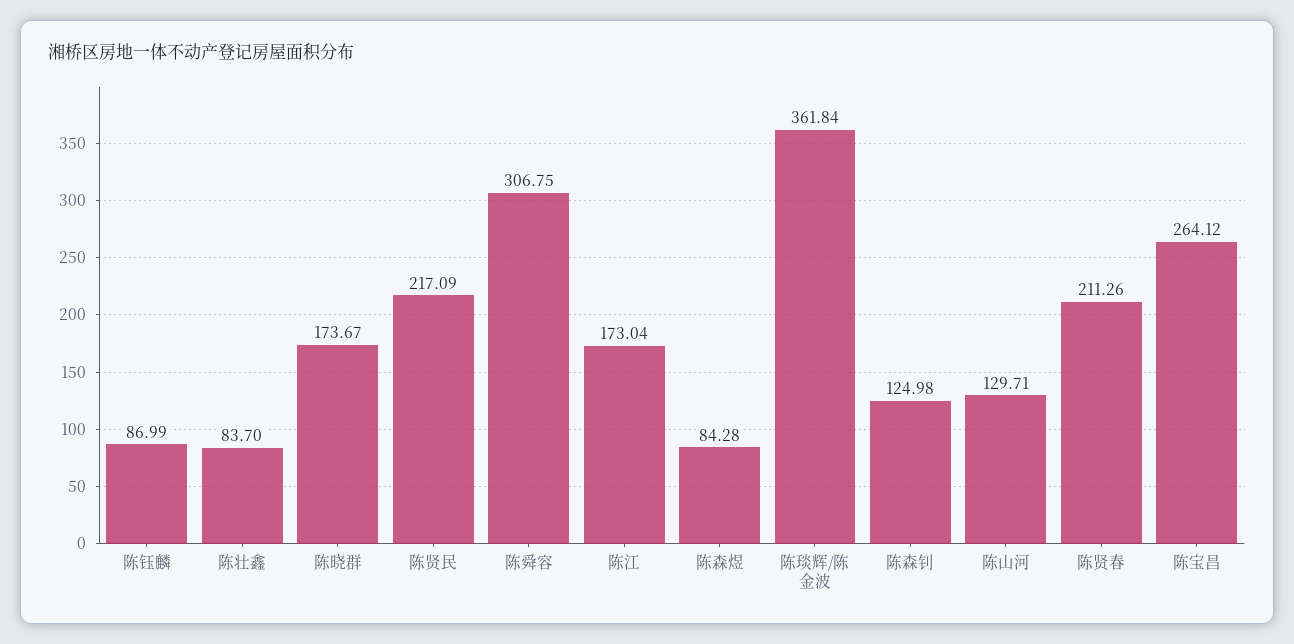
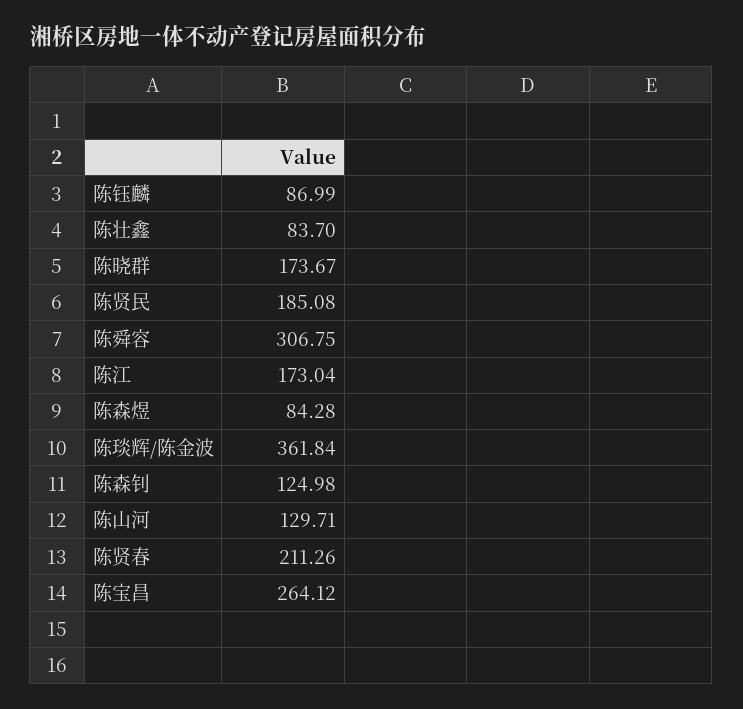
  {
    "陈钰麟": 86.99,
    "陈壮鑫": 83.7,
    "陈晓群": 173.67,
-   "陈贤民": 217.09,
+   "陈贤民": 185.08,
    "陈舜容": 306.75,
    "陈江": 173.04,
    "陈森煜": 84.28,
    "陈琰辉/陈金波": 361.84,
    "陈森钊": 124.98,
    "陈山河": 129.71,
    "陈贤春": 211.26,
    "陈宝昌": 264.12
  }

